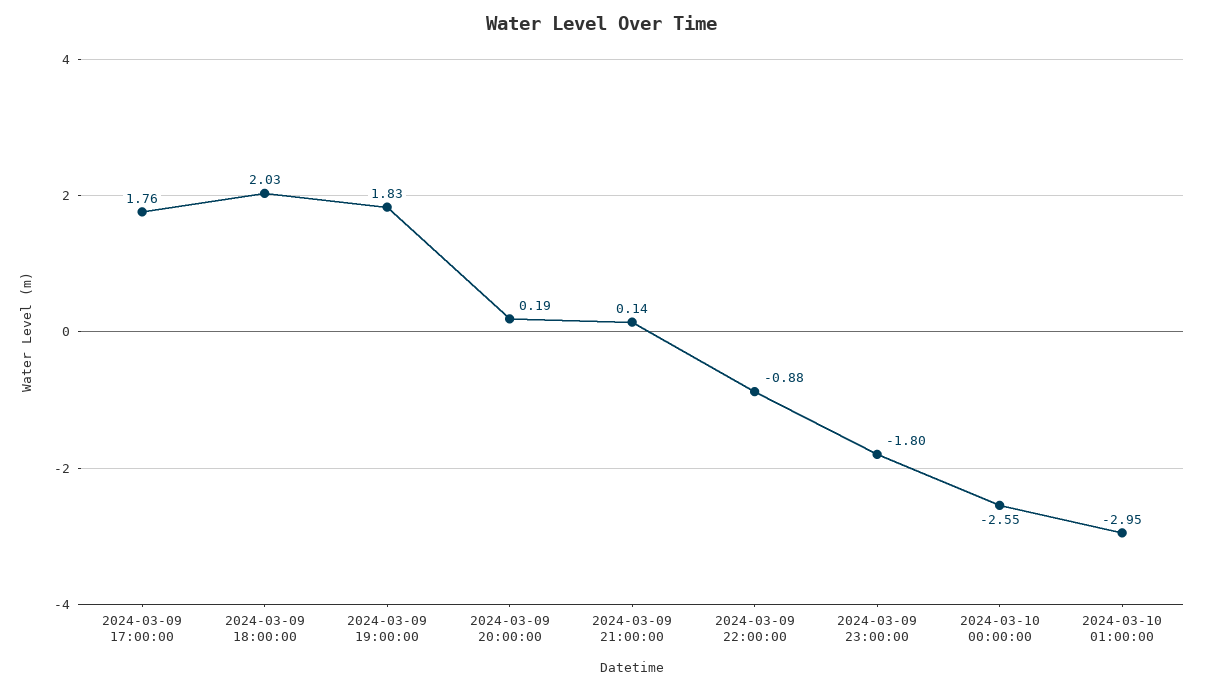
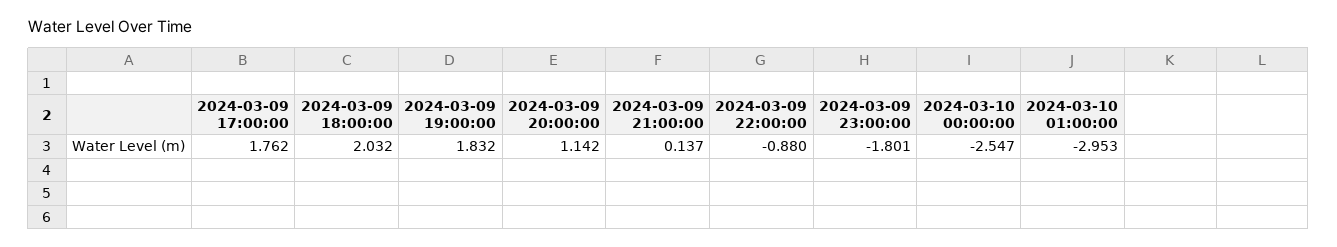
  {
    "2024-03-09 17:00:00": 1.762,
    "2024-03-09 18:00:00": 2.032,
    "2024-03-09 19:00:00": 1.832,
-   "2024-03-09 20:00:00": 0.19,
+   "2024-03-09 20:00:00": 1.142,
    "2024-03-09 21:00:00": 0.137,
    "2024-03-09 22:00:00": -0.88,
    "2024-03-09 23:00:00": -1.801,
    "2024-03-10 00:00:00": -2.547,
    "2024-03-10 01:00:00": -2.953
  }

